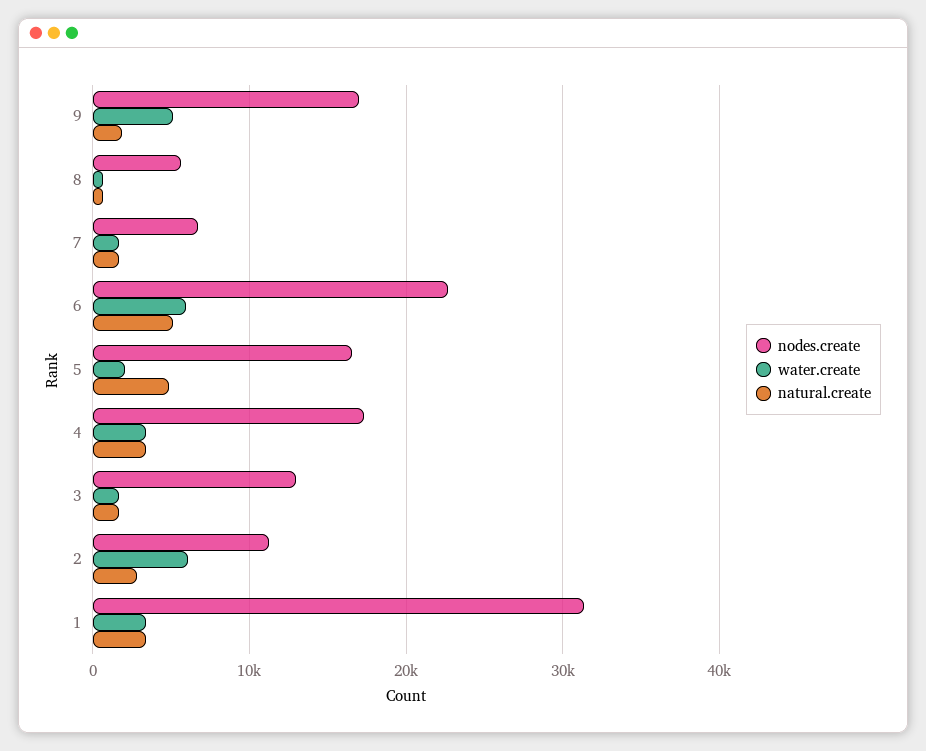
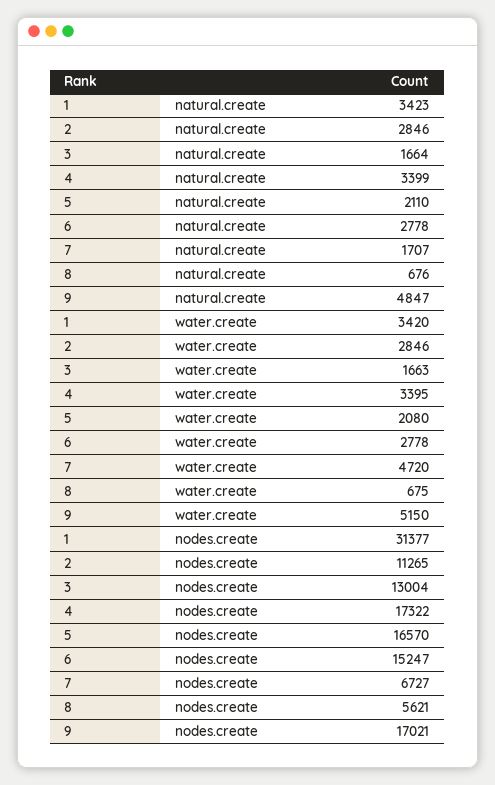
  {
    "nodes.create": {
      "9": 17021,
      "8": 5621,
      "7": 6727,
-     "6": 23000,
+     "6": 15247,
      "5": 16570,
      "4": 17322,
      "3": 13004,
      "2": 11265,
      "1": 31377
    },
    "water.create": {
      "9": 5150,
      "8": 675,
-     "7": 2000,
+     "7": 4720,
-     "6": 6000,
+     "6": 2778,
      "5": 2080,
      "4": 3395,
      "3": 1663,
-     "2": 6000,
+     "2": 2846,
      "1": 3420
    },
    "natural.create": {
-     "9": 2000,
+     "9": 4847,
      "8": 676,
      "7": 1707,
-     "6": 5000,
+     "6": 2778,
-     "5": 5000,
+     "5": 2110,
      "4": 3399,
      "3": 1664,
      "2": 2846,
      "1": 3423
    }
  }

